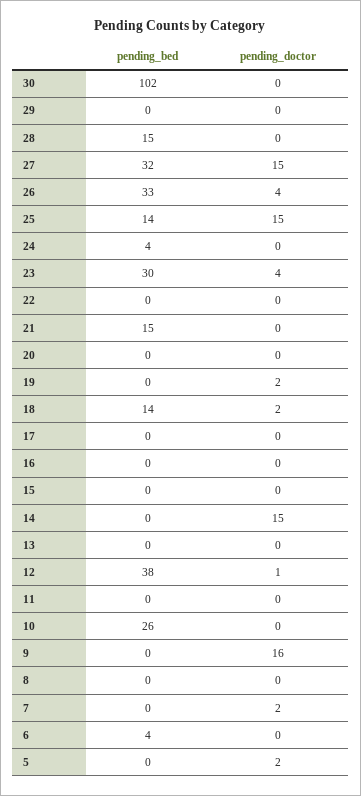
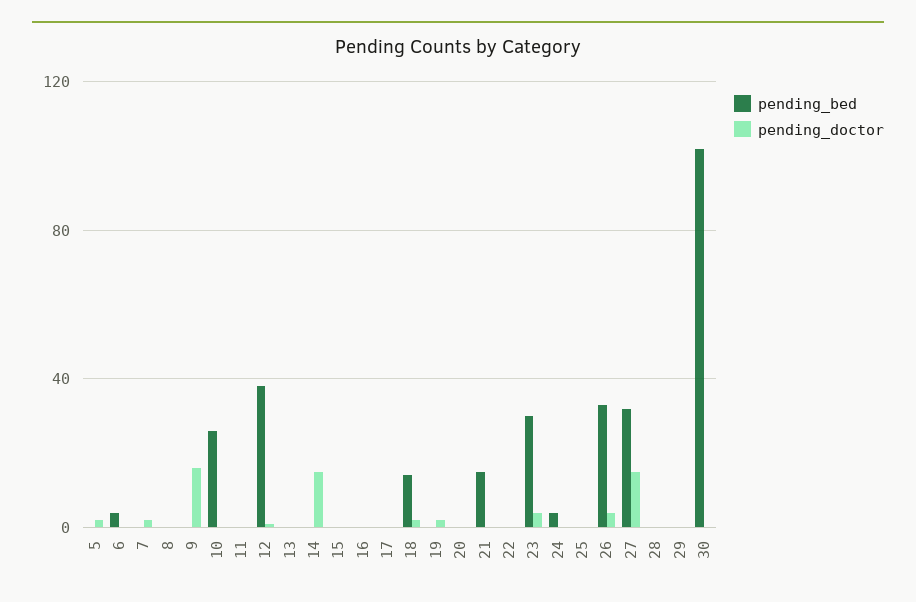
  {
    "pending_bed": {
      "30": 102,
      "29": 0,
-     "28": 15,
+     "28": 0,
      "27": 32,
      "26": 33,
-     "25": 14,
+     "25": 0,
      "24": 4,
      "23": 30,
      "22": 0,
      "21": 15,
      "20": 0,
      "19": 0,
      "18": 14,
      "17": 0,
      "16": 0,
      "15": 0,
      "14": 0,
      "13": 0,
      "12": 38,
      "11": 0,
      "10": 26,
      "9": 0,
      "8": 0,
      "7": 0,
      "6": 4,
      "5": 0
    },
    "pending_doctor": {
      "30": 0,
      "29": 0,
      "28": 0,
      "27": 15,
      "26": 4,
-     "25": 15,
+     "25": 0,
      "24": 0,
      "23": 4,
      "22": 0,
      "21": 0,
      "20": 0,
      "19": 2,
      "18": 2,
      "17": 0,
      "16": 0,
      "15": 0,
      "14": 15,
      "13": 0,
      "12": 1,
      "11": 0,
      "10": 0,
      "9": 16,
      "8": 0,
      "7": 2,
      "6": 0,
      "5": 2
    }
  }

